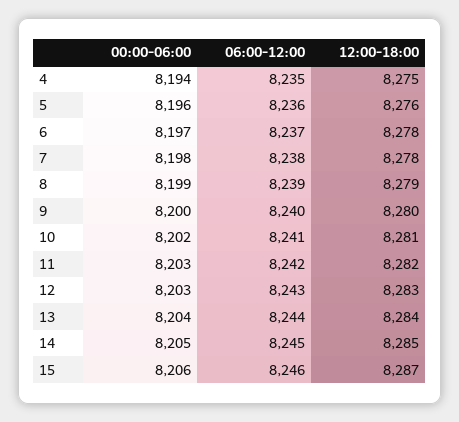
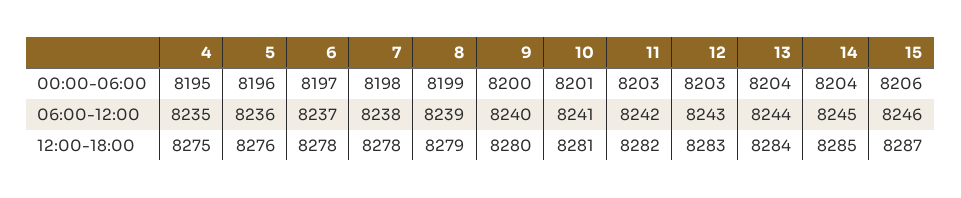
  {
    "00:00-06:00": {
-     "4": 8194,
+     "4": 8195,
      "5": 8196,
      "6": 8197,
      "7": 8198,
      "8": 8199,
      "9": 8200,
-     "10": 8202,
+     "10": 8201,
      "11": 8203,
      "12": 8203,
      "13": 8204,
-     "14": 8205,
+     "14": 8204,
      "15": 8206
    },
    "06:00-12:00": {
      "4": 8235,
      "5": 8236,
      "6": 8237,
      "7": 8238,
      "8": 8239,
      "9": 8240,
      "10": 8241,
      "11": 8242,
      "12": 8243,
      "13": 8244,
      "14": 8245,
      "15": 8246
    },
    "12:00-18:00": {
      "4": 8275,
      "5": 8276,
      "6": 8278,
      "7": 8278,
      "8": 8279,
      "9": 8280,
      "10": 8281,
      "11": 8282,
      "12": 8283,
      "13": 8284,
      "14": 8285,
      "15": 8287
    }
  }

